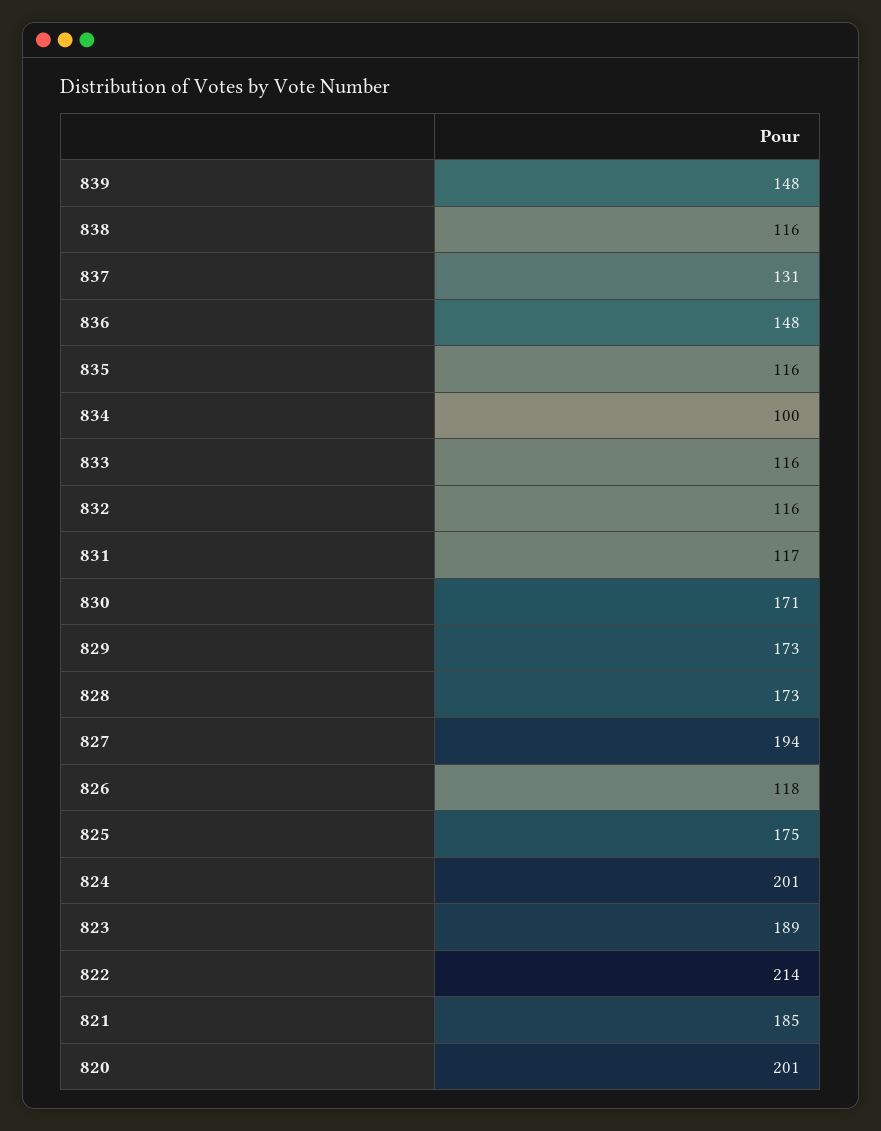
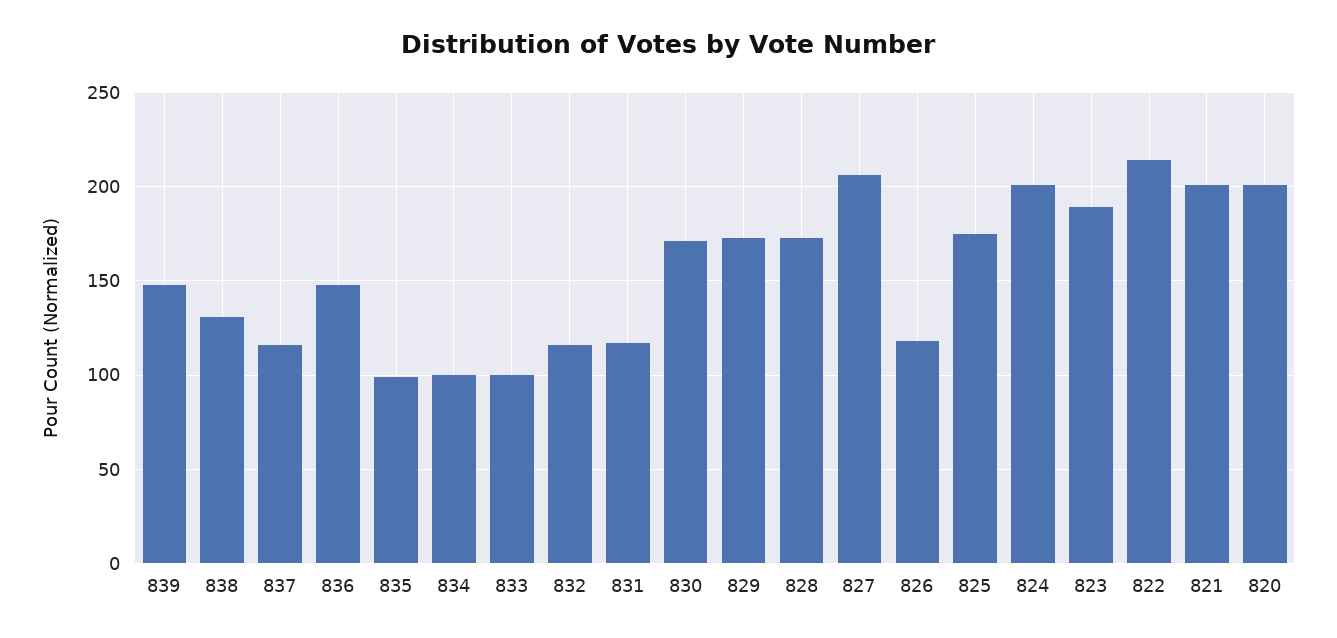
  {
    "839": 148,
-   "838": 116,
+   "838": 130,
-   "837": 131,
+   "837": 115,
    "836": 148,
-   "835": 116,
+   "835": 100,
    "834": 100,
-   "833": 116,
+   "833": 100,
    "832": 116,
    "831": 117,
    "830": 171,
    "829": 173,
    "828": 173,
-   "827": 194,
+   "827": 205,
    "826": 118,
    "825": 175,
    "824": 201,
    "823": 189,
    "822": 214,
-   "821": 185,
+   "821": 200,
    "820": 201
  }

